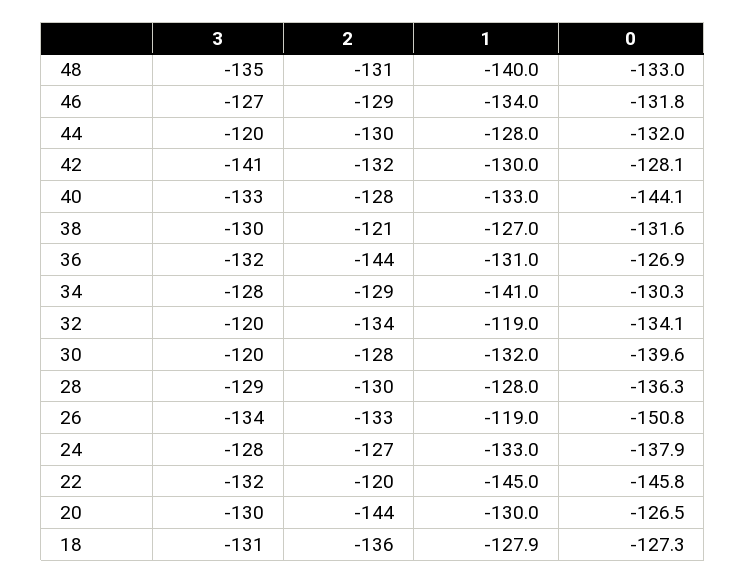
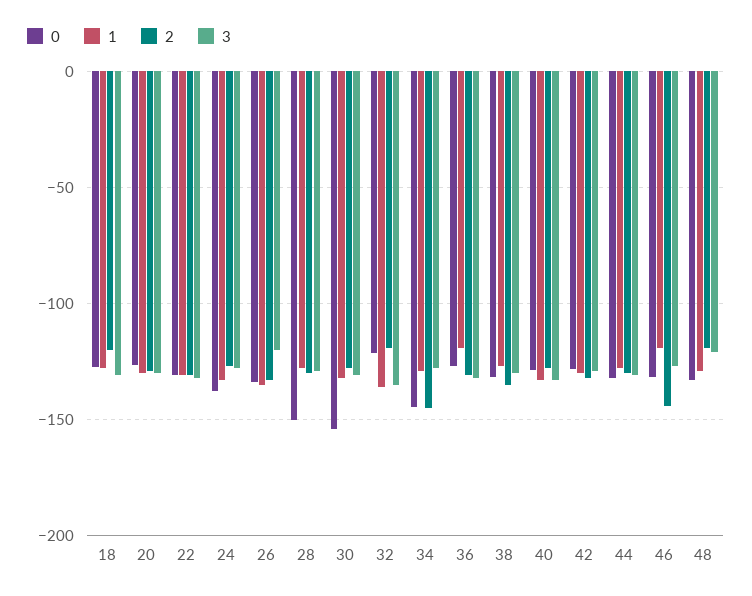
  {
    "3": {
-     "48": -135,
+     "48": -120,
      "46": -127,
-     "44": -120,
+     "44": -130,
-     "42": -141,
+     "42": -130,
      "40": -133,
      "38": -130,
      "36": -132,
      "34": -128,
-     "32": -120,
+     "32": -135,
-     "30": -120,
+     "30": -130,
      "28": -129,
-     "26": -134,
+     "26": -120,
      "24": -128,
      "22": -132,
      "20": -130,
      "18": -131
    },
    "2": {
-     "48": -131,
+     "48": -120,
-     "46": -129,
+     "46": -145,
      "44": -130,
      "42": -132,
      "40": -128,
-     "38": -121,
+     "38": -135,
-     "36": -144,
+     "36": -130,
-     "34": -129,
+     "34": -145,
-     "32": -134,
+     "32": -120,
      "30": -128,
      "28": -130,
      "26": -133,
      "24": -127,
-     "22": -120,
+     "22": -130,
-     "20": -144,
+     "20": -130,
-     "18": -136
+     "18": -120
    },
    "1": {
-     "48": -140,
+     "48": -130,
-     "46": -134,
+     "46": -120,
      "44": -128,
      "42": -130,
      "40": -133,
      "38": -127,
-     "36": -131,
+     "36": -120,
-     "34": -141,
+     "34": -130,
-     "32": -119,
+     "32": -135,
      "30": -132,
      "28": -128,
-     "26": -119,
+     "26": -135,
      "24": -133,
-     "22": -145,
+     "22": -130,
      "20": -130,
      "18": -127.9
    },
    "0": {
      "48": -133,
      "46": -131.8,
      "44": -132,
      "42": -128.1,
-     "40": -144.1,
+     "40": -130,
      "38": -131.6,
      "36": -126.9,
-     "34": -130.3,
+     "34": -145,
-     "32": -134.1,
+     "32": -120,
-     "30": -139.6,
+     "30": -155,
-     "28": -136.3,
+     "28": -150,
-     "26": -150.8,
+     "26": -135,
      "24": -137.9,
-     "22": -145.8,
+     "22": -130,
      "20": -126.5,
      "18": -127.3
    }
  }

